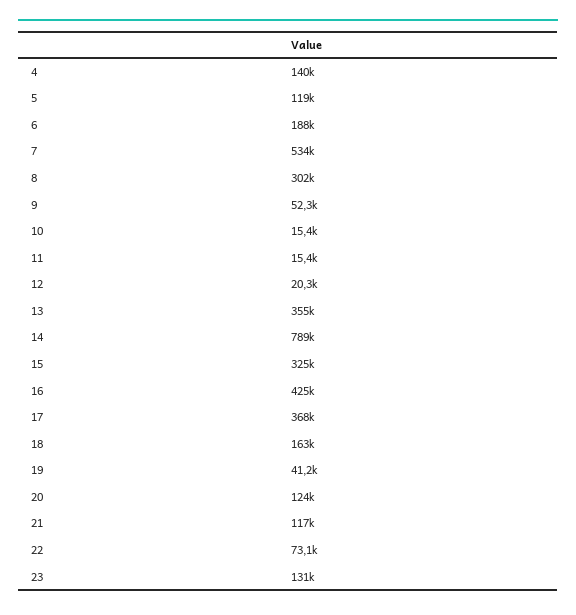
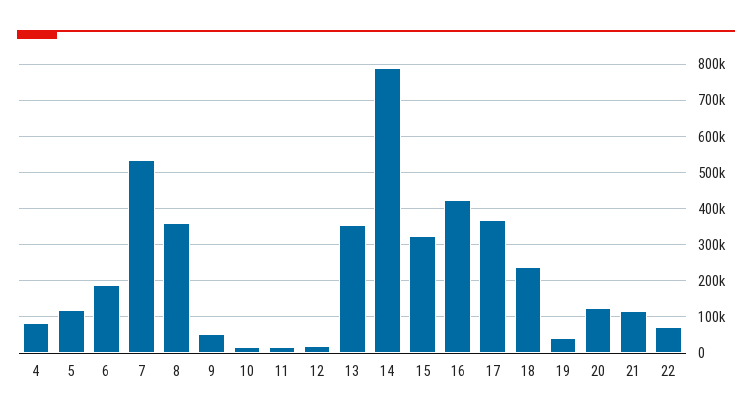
  {
-   "4": 140000,
+   "4": 80000,
    "5": 119000,
    "6": 188000,
    "7": 534000,
-   "8": 302000,
+   "8": 360000,
    "9": 52300,
    "10": 15400,
    "11": 15400,
    "12": 20300,
    "13": 355000,
    "14": 789000,
    "15": 325000,
    "16": 425000,
    "17": 368000,
-   "18": 163000,
+   "18": 240000,
    "19": 41200,
    "20": 124000,
    "21": 117000,
-   "22": 73100,
+   "22": 73100
-   "23": 131000
  }

